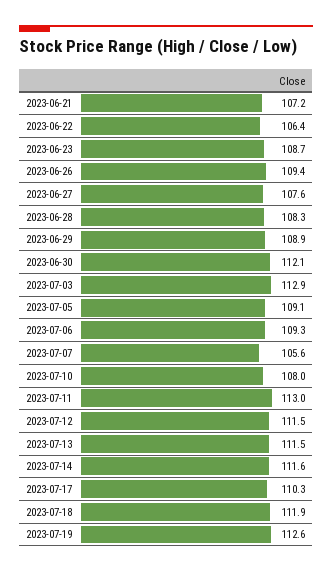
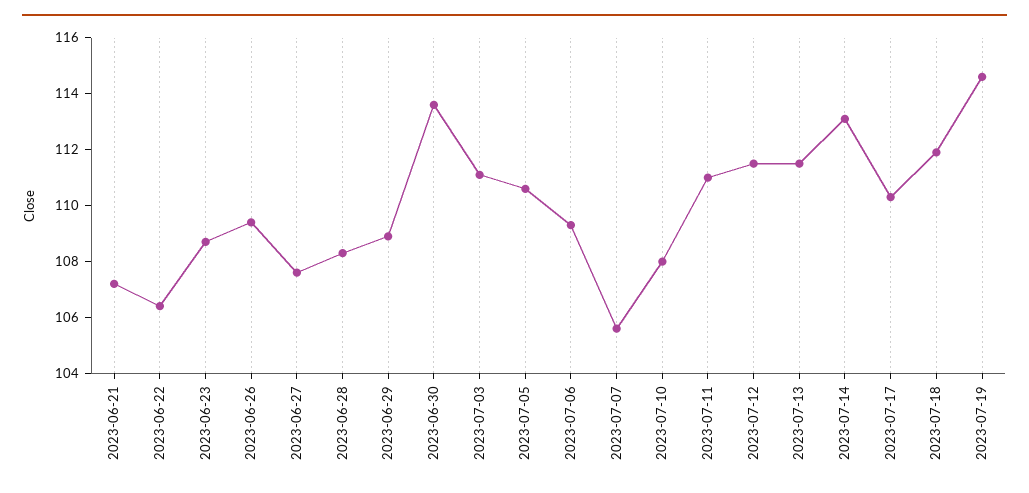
  {
    "2023-06-21": 107.2,
    "2023-06-22": 106.4,
    "2023-06-23": 108.7,
    "2023-06-26": 109.4,
    "2023-06-27": 107.6,
    "2023-06-28": 108.3,
    "2023-06-29": 108.9,
-   "2023-06-30": 112.1,
+   "2023-06-30": 113.5,
-   "2023-07-03": 112.9,
+   "2023-07-03": 111,
-   "2023-07-05": 109.1,
+   "2023-07-05": 110.5,
    "2023-07-06": 109.3,
    "2023-07-07": 105.6,
    "2023-07-10": 108,
-   "2023-07-11": 113,
+   "2023-07-11": 111,
    "2023-07-12": 111.5,
    "2023-07-13": 111.5,
-   "2023-07-14": 111.6,
+   "2023-07-14": 113,
    "2023-07-17": 110.3,
    "2023-07-18": 111.9,
-   "2023-07-19": 112.6
+   "2023-07-19": 114.5
  }

